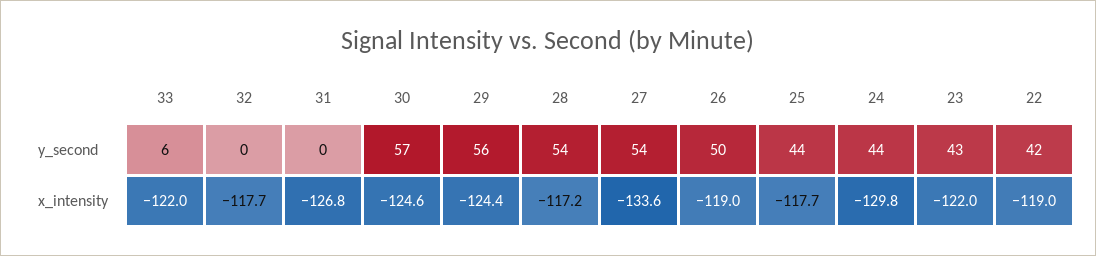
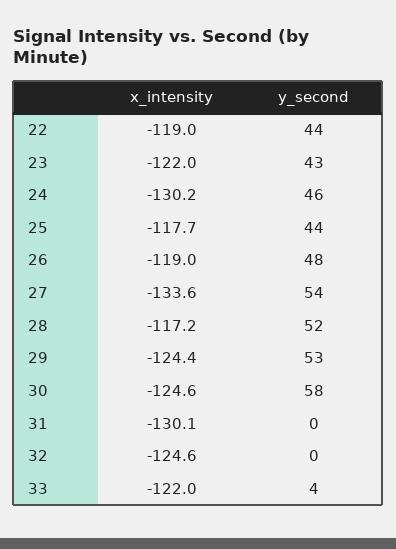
  {
    "33": {
-     "y_second": 6,
+     "y_second": 4,
      "x_intensity": -122
    },
    "32": {
      "y_second": 0,
-     "x_intensity": -117.7
+     "x_intensity": -124.6
    },
    "31": {
      "y_second": 0,
-     "x_intensity": -126.8
+     "x_intensity": -130.1
    },
    "30": {
-     "y_second": 57,
+     "y_second": 58,
      "x_intensity": -124.6
    },
    "29": {
-     "y_second": 56,
+     "y_second": 53,
      "x_intensity": -124.4
    },
    "28": {
-     "y_second": 54,
+     "y_second": 52,
      "x_intensity": -117.2
    },
    "27": {
      "y_second": 54,
      "x_intensity": -133.6
    },
    "26": {
-     "y_second": 50,
+     "y_second": 48,
      "x_intensity": -119
    },
    "25": {
      "y_second": 44,
      "x_intensity": -117.7
    },
    "24": {
-     "y_second": 44,
+     "y_second": 46,
-     "x_intensity": -129.8
+     "x_intensity": -130.2
    },
    "23": {
      "y_second": 43,
      "x_intensity": -122
    },
    "22": {
-     "y_second": 42,
+     "y_second": 44,
      "x_intensity": -119
    }
  }

